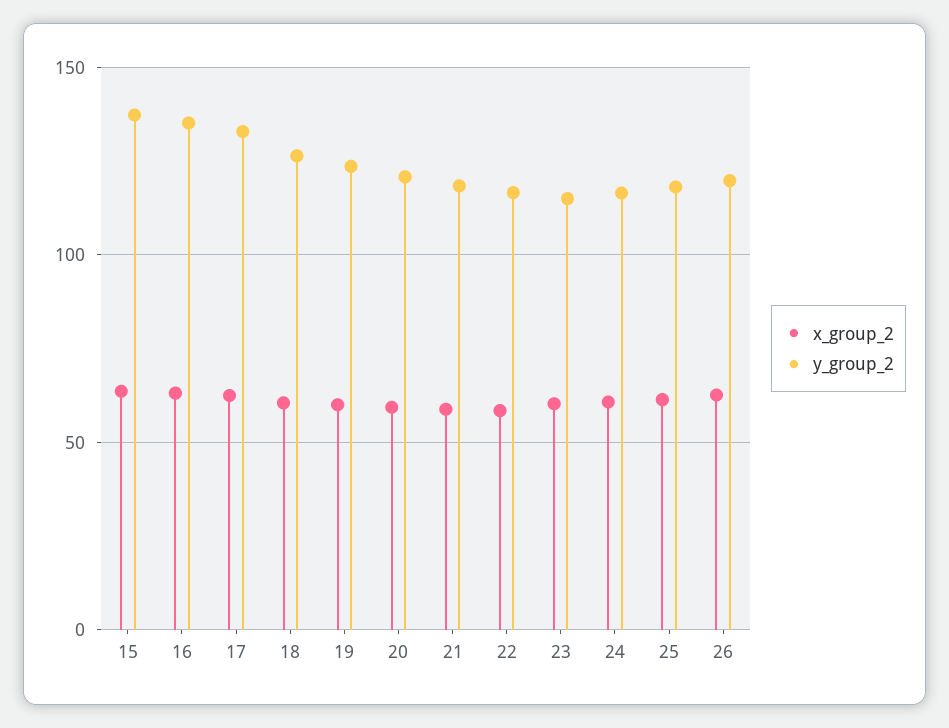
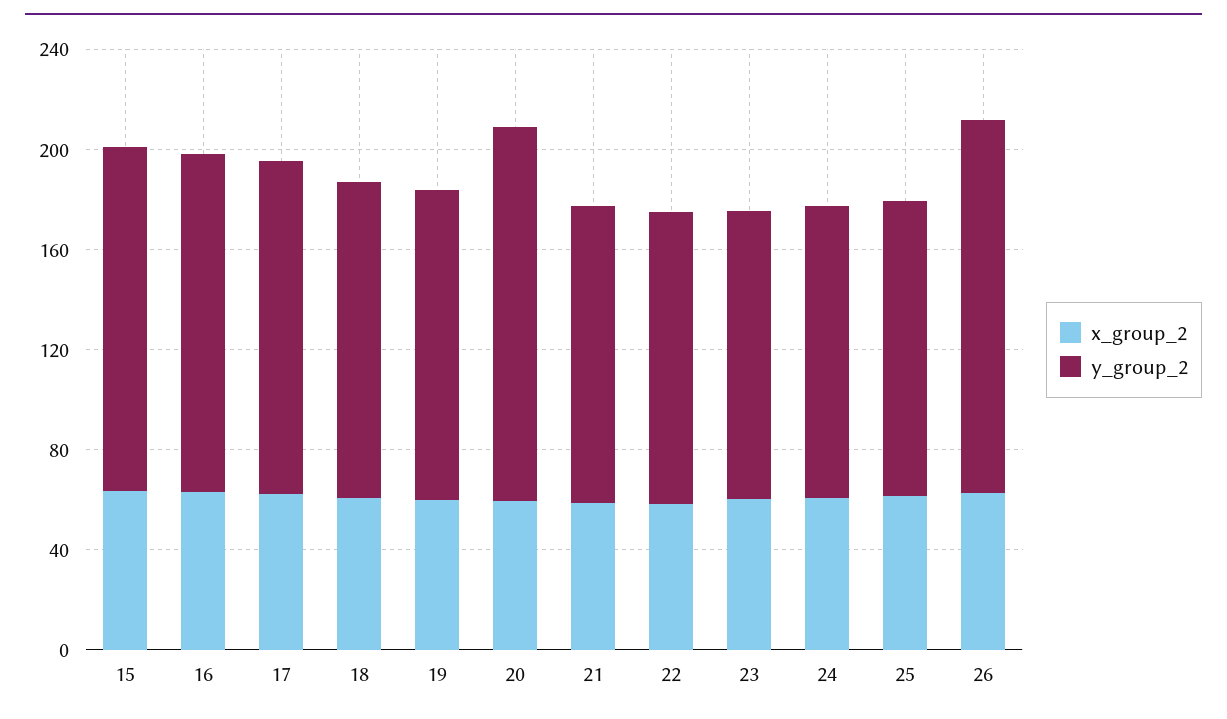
  {
    "x_group_2": {
      "15": 65,
      "16": 65,
      "17": 60,
      "18": 60,
      "19": 60,
      "20": 60,
      "21": 60,
      "22": 60,
      "23": 60,
      "24": 60,
      "25": 60,
      "26": 65
    },
    "y_group_2": {
      "15": 135,
      "16": 135,
      "17": 135,
      "18": 125,
      "19": 125,
-     "20": 120,
+     "20": 150,
      "21": 120,
      "22": 115,
      "23": 115,
      "24": 115,
      "25": 120,
-     "26": 120
+     "26": 150
    }
  }

